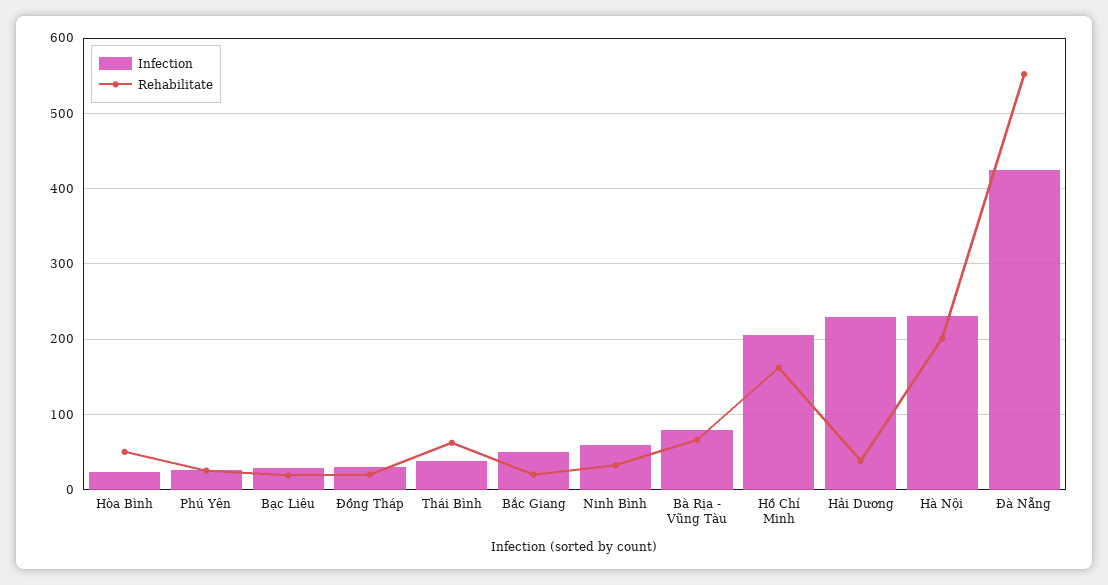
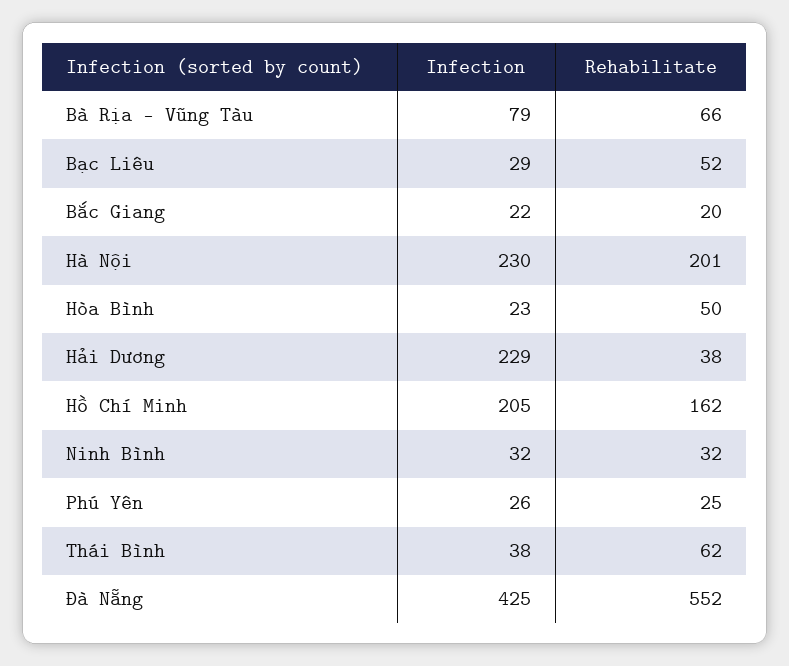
  {
    "Infection": {
      "Hòa Bình": 23,
      "Phú Yên": 26,
      "Bạc Liêu": 29,
-     "Đồng Tháp": 30,
      "Thái Bình": 38,
-     "Bắc Giang": 50,
+     "Bắc Giang": 22,
-     "Ninh Bình": 60,
+     "Ninh Bình": 32,
      "Bà Rịa - Vũng Tàu": 79,
      "Hồ Chí Minh": 205,
      "Hải Dương": 229,
      "Hà Nội": 230,
      "Đà Nẵng": 425
    },
    "Rehabilitate": {
      "Hòa Bình": 50,
      "Phú Yên": 25,
-     "Bạc Liêu": 20,
+     "Bạc Liêu": 52,
-     "Đồng Tháp": 20,
      "Thái Bình": 62,
      "Bắc Giang": 20,
      "Ninh Bình": 32,
      "Bà Rịa - Vũng Tàu": 66,
      "Hồ Chí Minh": 162,
      "Hải Dương": 38,
      "Hà Nội": 201,
      "Đà Nẵng": 552
    }
  }

